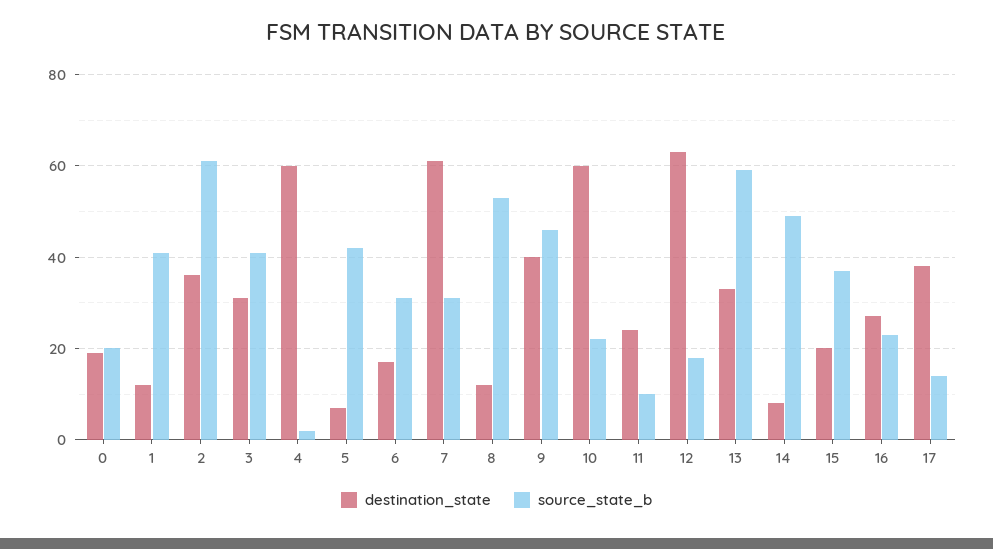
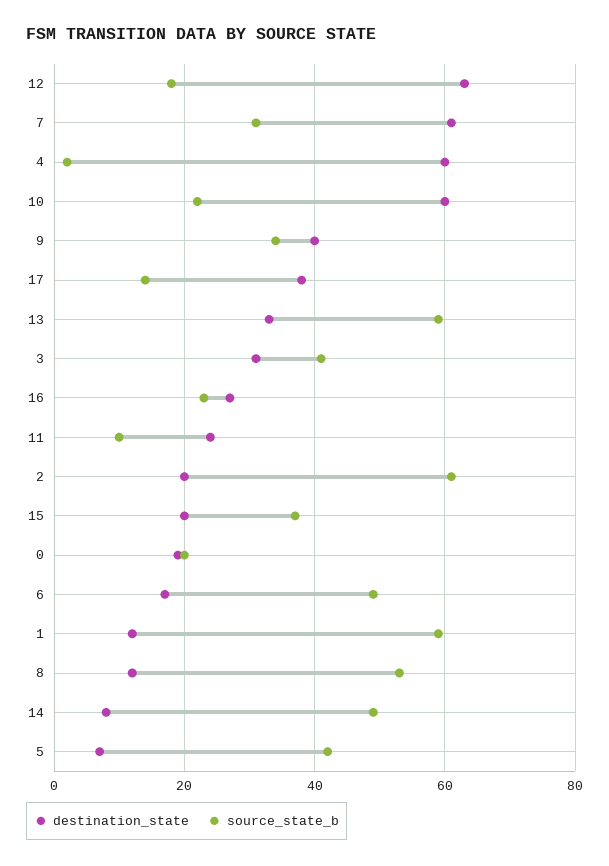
  {
    "destination_state": {
      "0": 20,
      "1": 10,
-     "2": 35,
+     "2": 20,
      "3": 30,
      "4": 60,
      "5": 5,
      "6": 15,
      "7": 60,
      "8": 10,
      "9": 40,
      "10": 60,
      "11": 25,
      "12": 65,
      "13": 35,
      "14": 10,
      "15": 20,
      "16": 25,
      "17": 40
    },
    "source_state_b": {
      "0": 20,
-     "1": 40,
+     "1": 60,
      "2": 60,
      "3": 40,
      "4": 0,
      "5": 40,
-     "6": 30,
+     "6": 50,
      "7": 30,
      "8": 55,
-     "9": 45,
+     "9": 35,
      "10": 20,
      "11": 10,
      "12": 20,
      "13": 60,
      "14": 50,
      "15": 35,
      "16": 25,
      "17": 15
    }
  }

